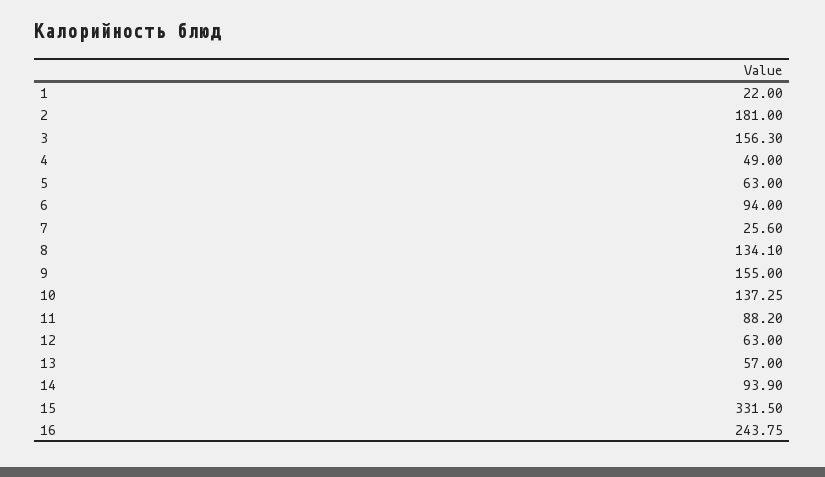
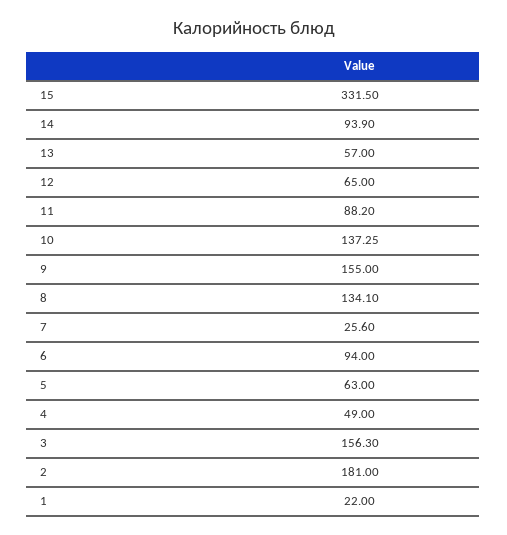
  {
    "1": 22,
    "2": 181,
    "3": 156.3,
    "4": 49,
    "5": 63,
    "6": 94,
    "7": 25.6,
    "8": 134.1,
    "9": 155,
    "10": 137.25,
    "11": 88.2,
-   "12": 63,
+   "12": 65,
    "13": 57,
    "14": 93.9,
-   "15": 331.5,
+   "15": 331.5
-   "16": 243.75
  }

